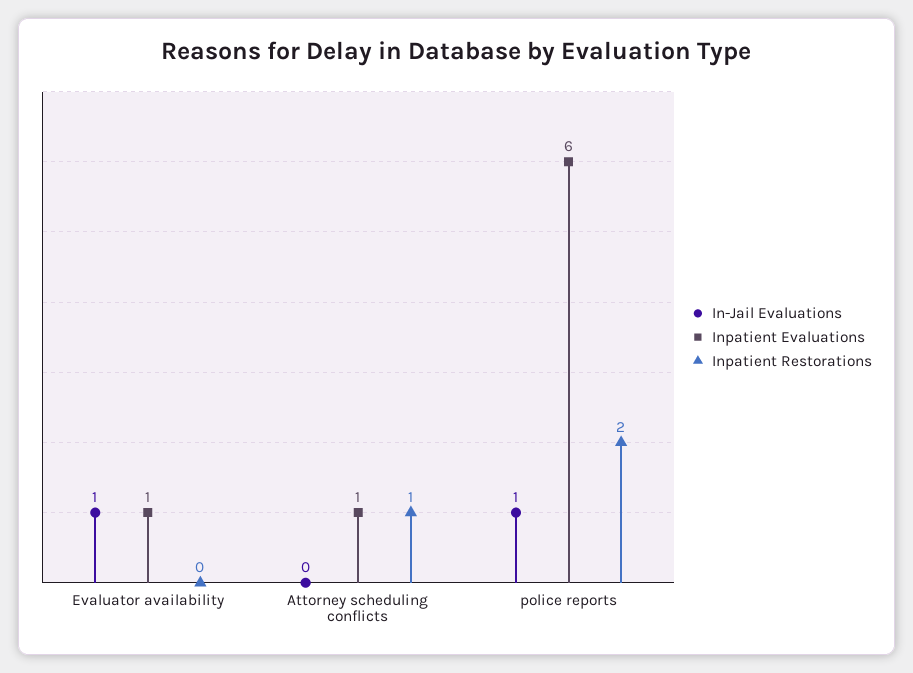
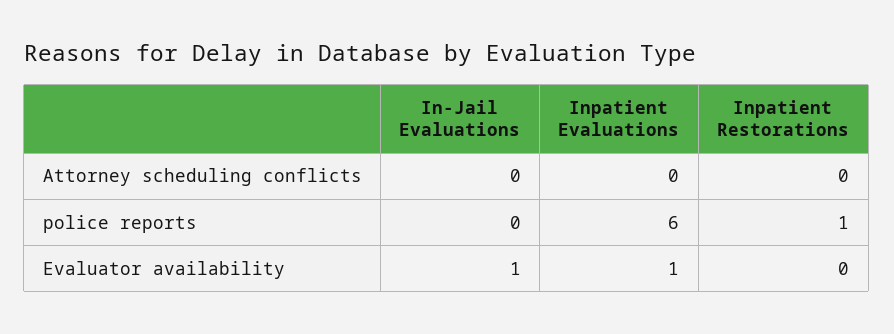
  {
    "In-Jail Evaluations": {
      "Evaluator availability": 1,
      "Attorney scheduling conflicts": 0,
-     "police reports": 1
+     "police reports": 0
    },
    "Inpatient Evaluations": {
      "Evaluator availability": 1,
-     "Attorney scheduling conflicts": 1,
+     "Attorney scheduling conflicts": 0,
      "police reports": 6
    },
    "Inpatient Restorations": {
      "Evaluator availability": 0,
-     "Attorney scheduling conflicts": 1,
+     "Attorney scheduling conflicts": 0,
-     "police reports": 2
+     "police reports": 1
    }
  }

